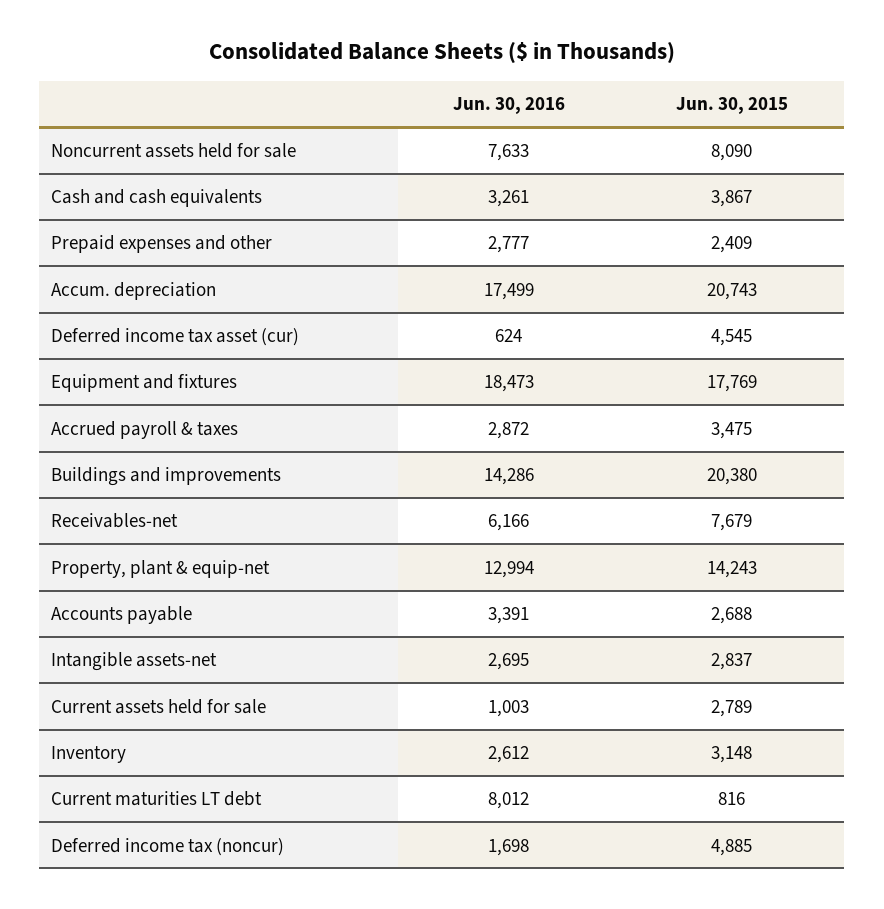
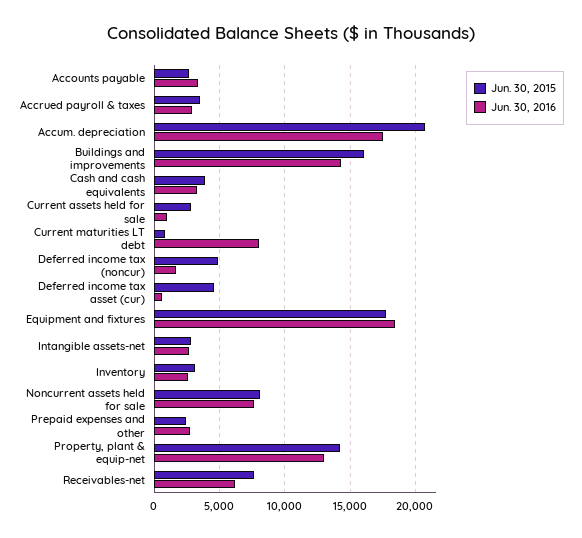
  {
    "Jun. 30, 2016": {
      "Noncurrent assets held for sale": 7633,
      "Cash and cash equivalents": 3261,
      "Prepaid expenses and other": 2777,
      "Accum. depreciation": 17499,
      "Deferred income tax asset (cur)": 624,
      "Equipment and fixtures": 18473,
      "Accrued payroll & taxes": 2872,
      "Buildings and improvements": 14286,
      "Receivables-net": 6166,
      "Property, plant & equip-net": 12994,
      "Accounts payable": 3391,
      "Intangible assets-net": 2695,
      "Current assets held for sale": 1003,
      "Inventory": 2612,
      "Current maturities LT debt": 8012,
      "Deferred income tax (noncur)": 1698
    },
    "Jun. 30, 2015": {
      "Noncurrent assets held for sale": 8090,
      "Cash and cash equivalents": 3867,
      "Prepaid expenses and other": 2409,
      "Accum. depreciation": 20743,
      "Deferred income tax asset (cur)": 4545,
      "Equipment and fixtures": 17769,
      "Accrued payroll & taxes": 3475,
-     "Buildings and improvements": 20380,
+     "Buildings and improvements": 16000,
      "Receivables-net": 7679,
      "Property, plant & equip-net": 14243,
      "Accounts payable": 2688,
      "Intangible assets-net": 2837,
      "Current assets held for sale": 2789,
      "Inventory": 3148,
      "Current maturities LT debt": 816,
      "Deferred income tax (noncur)": 4885
    }
  }

